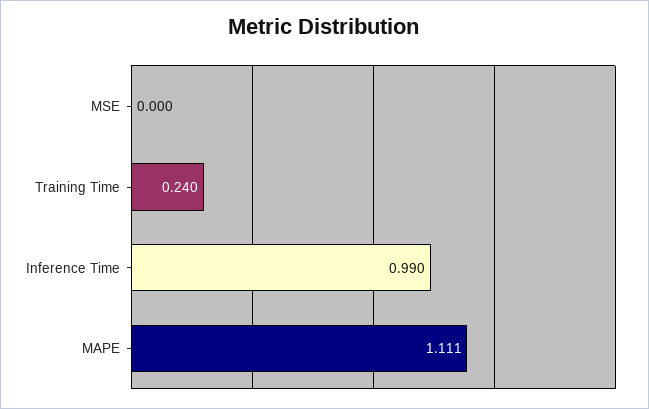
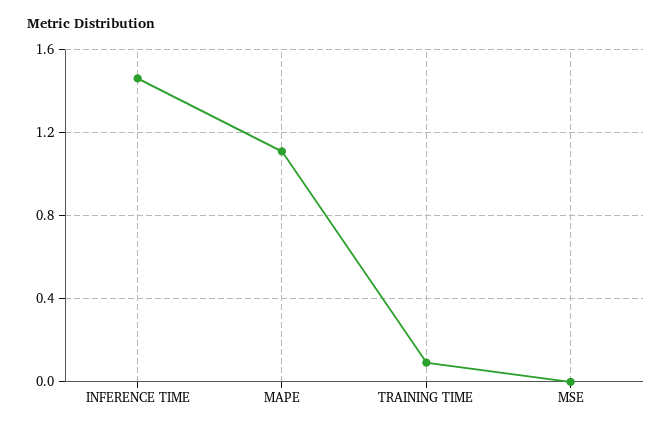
  {
    "MSE": 0,
-   "Training Time": 0.24,
+   "Training Time": 0.1,
-   "Inference Time": 0.99,
+   "Inference Time": 1.45,
    "MAPE": 1.111
  }

